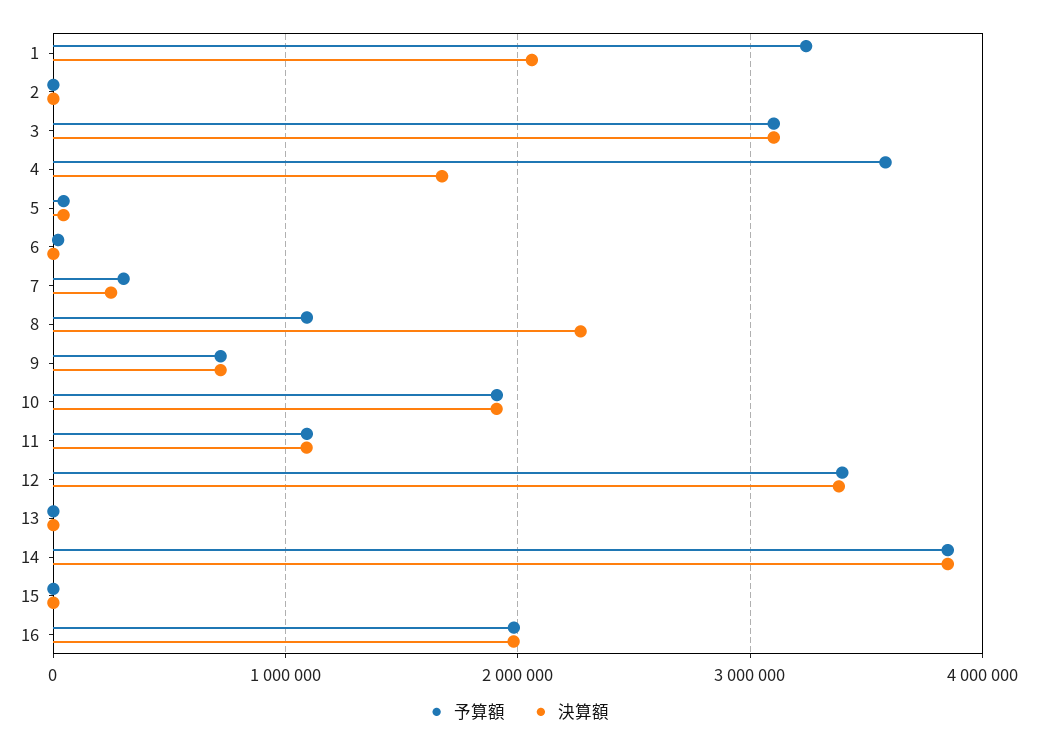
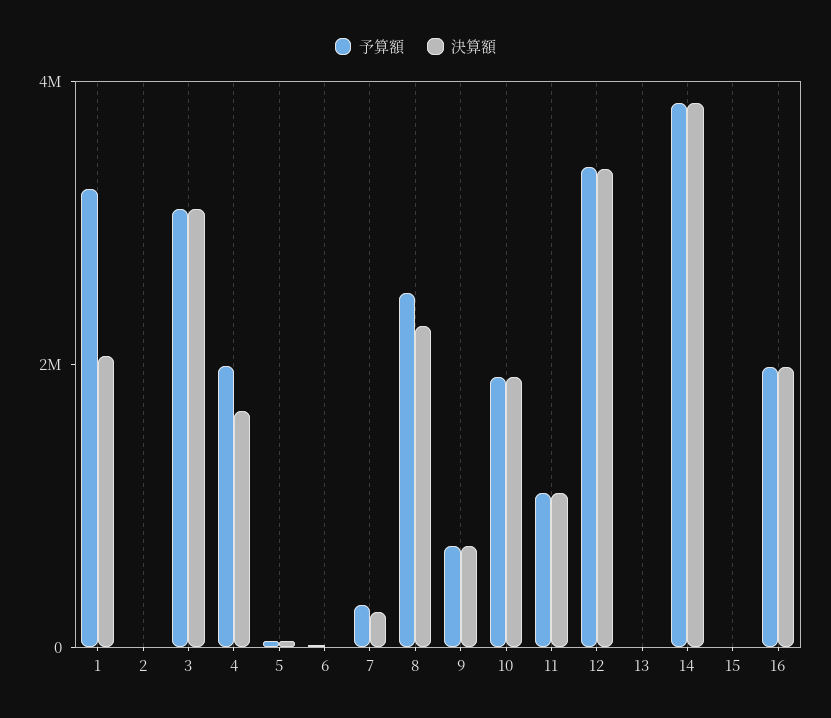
  {
    "予算額": {
      "1": 3200000,
      "2": 0,
      "3": 3100000,
-     "4": 3600000,
+     "4": 2000000,
      "5": 0,
      "6": 0,
      "7": 300000,
-     "8": 1100000,
+     "8": 2500000,
      "9": 700000,
      "10": 1900000,
      "11": 1100000,
      "12": 3400000,
      "13": 0,
      "14": 3900000,
      "15": 0,
      "16": 2000000
    },
    "決算額": {
      "1": 2100000,
      "2": 0,
      "3": 3100000,
      "4": 1700000,
      "5": 0,
      "6": 0,
      "7": 200000,
      "8": 2300000,
      "9": 700000,
      "10": 1900000,
      "11": 1100000,
      "12": 3400000,
      "13": 0,
      "14": 3900000,
      "15": 0,
      "16": 2000000
    }
  }

